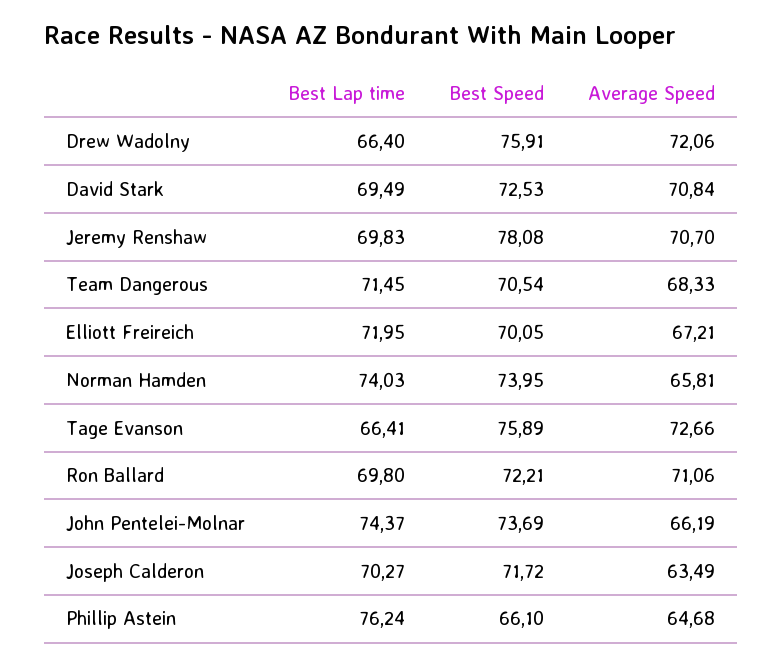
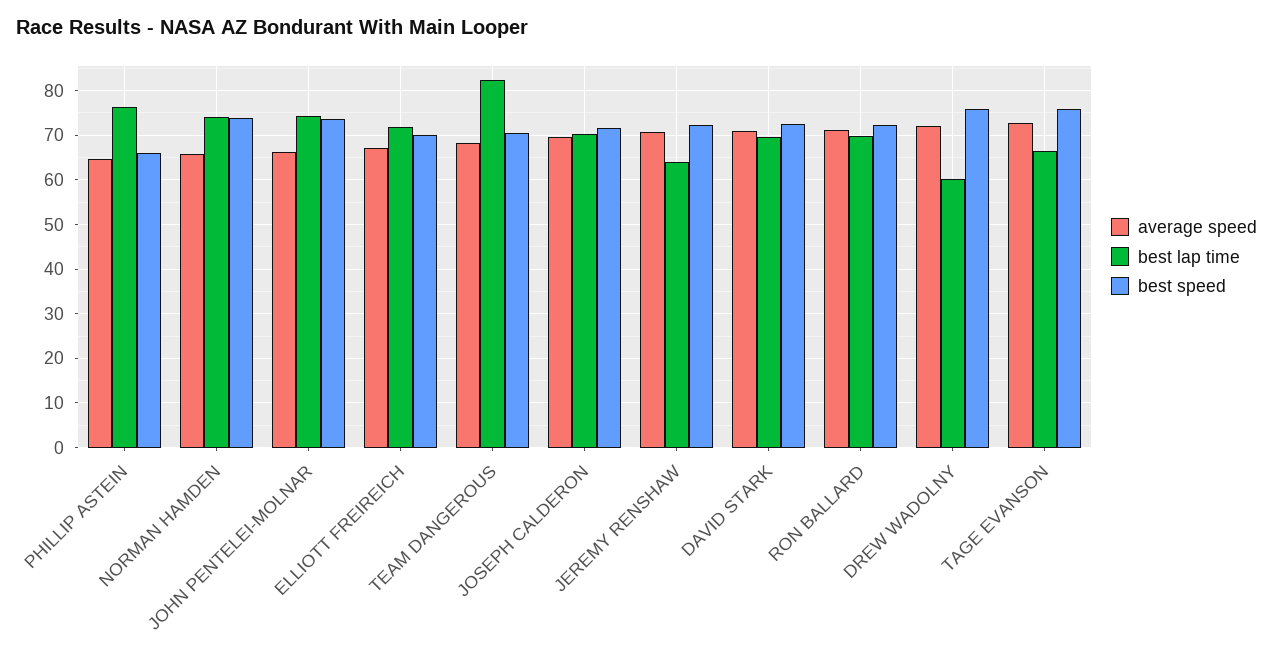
  {
    "Best Lap time": {
-     "Drew Wadolny": 66.4,
+     "Drew Wadolny": 60,
      "David Stark": 69.49,
-     "Jeremy Renshaw": 69.83,
+     "Jeremy Renshaw": 64,
-     "Team Dangerous": 71.45,
+     "Team Dangerous": 82,
      "Elliott Freireich": 71.95,
      "Norman Hamden": 74.03,
      "Tage Evanson": 66.41,
      "Ron Ballard": 69.8,
      "John Pentelei-Molnar": 74.37,
      "Joseph Calderon": 70.27,
      "Phillip Astein": 76.24
    },
    "Best Speed": {
      "Drew Wadolny": 75.91,
      "David Stark": 72.53,
-     "Jeremy Renshaw": 78.08,
+     "Jeremy Renshaw": 72,
      "Team Dangerous": 70.54,
      "Elliott Freireich": 70.05,
      "Norman Hamden": 73.95,
      "Tage Evanson": 75.89,
      "Ron Ballard": 72.21,
      "John Pentelei-Molnar": 73.69,
      "Joseph Calderon": 71.72,
      "Phillip Astein": 66.1
    },
    "Average Speed": {
      "Drew Wadolny": 72.06,
      "David Stark": 70.84,
      "Jeremy Renshaw": 70.7,
      "Team Dangerous": 68.33,
      "Elliott Freireich": 67.21,
      "Norman Hamden": 65.81,
      "Tage Evanson": 72.66,
      "Ron Ballard": 71.06,
      "John Pentelei-Molnar": 66.19,
-     "Joseph Calderon": 63.49,
+     "Joseph Calderon": 70,
      "Phillip Astein": 64.68
    }
  }

